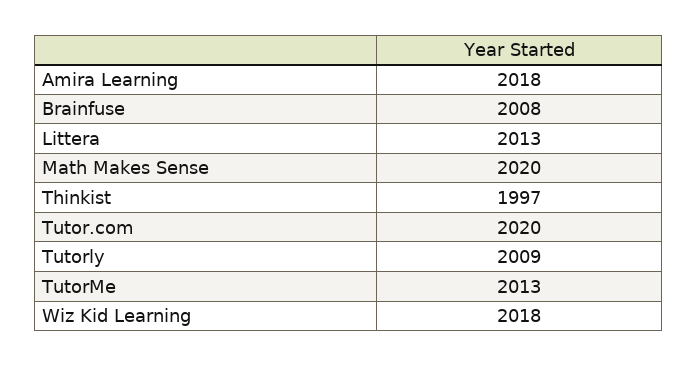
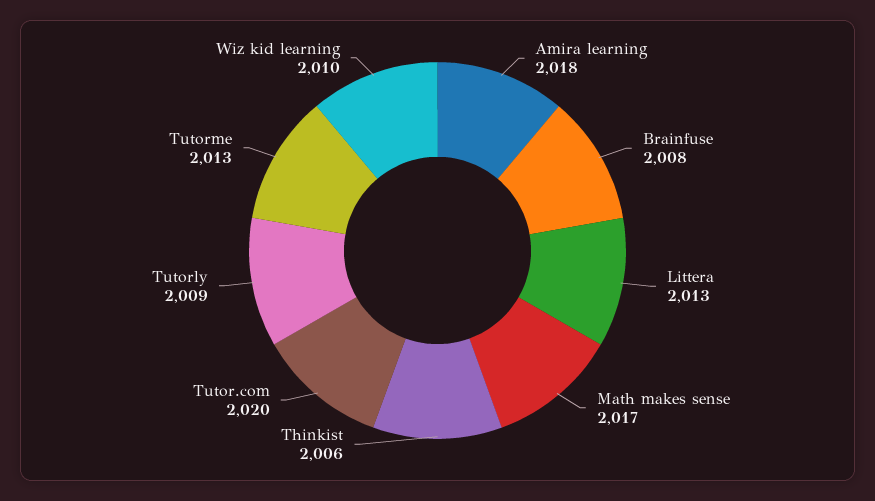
  {
    "Amira Learning": 2018,
    "Brainfuse": 2008,
    "Littera": 2013,
-   "Math Makes Sense": 2020,
+   "Math Makes Sense": 2017,
-   "Thinkist": 1997,
+   "Thinkist": 2006,
    "Tutor.com": 2020,
    "Tutorly": 2009,
    "TutorMe": 2013,
-   "Wiz Kid Learning": 2018
+   "Wiz Kid Learning": 2010
  }

